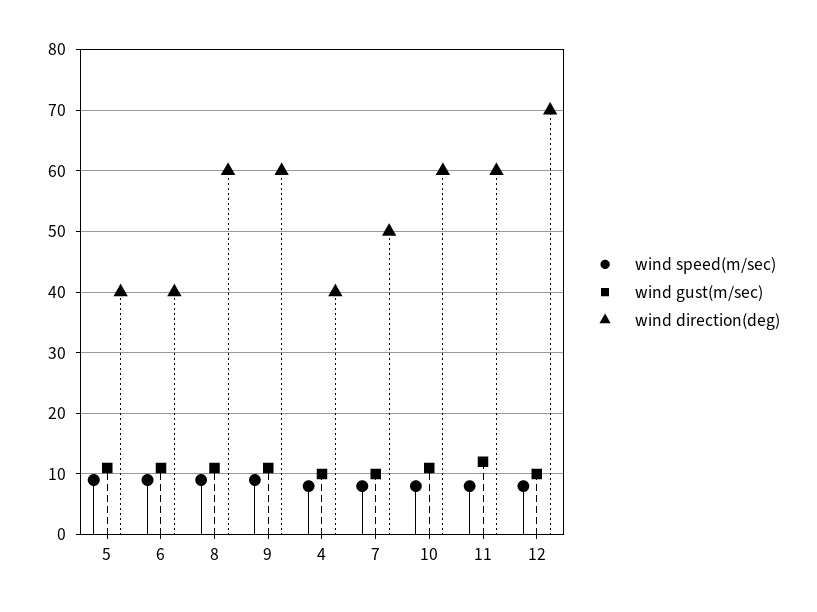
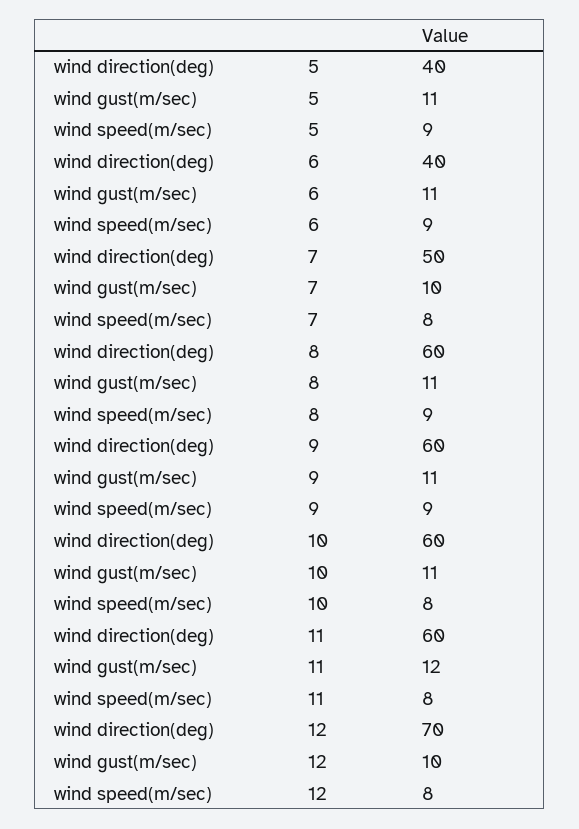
  {
    "wind speed(m/sec)": {
      "5": 9,
      "6": 9,
      "8": 9,
      "9": 9,
-     "4": 8,
      "7": 8,
      "10": 8,
      "11": 8,
      "12": 8
    },
    "wind gust(m/sec)": {
      "5": 11,
      "6": 11,
      "8": 11,
      "9": 11,
-     "4": 10,
      "7": 10,
      "10": 11,
      "11": 12,
      "12": 10
    },
    "wind direction(deg)": {
      "5": 40,
      "6": 40,
      "8": 60,
      "9": 60,
-     "4": 40,
      "7": 50,
      "10": 60,
      "11": 60,
      "12": 70
    }
  }

